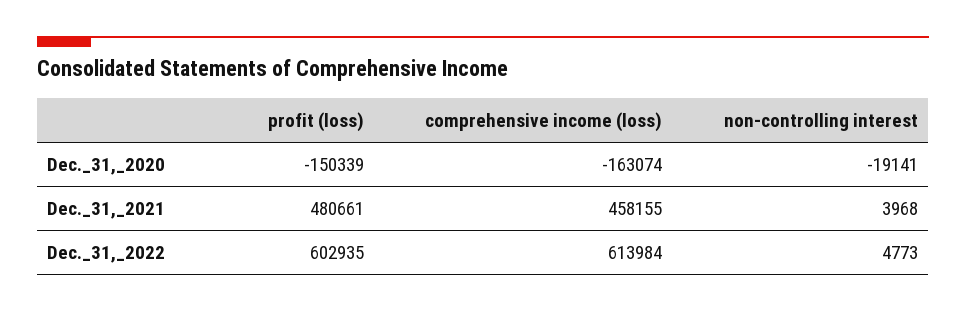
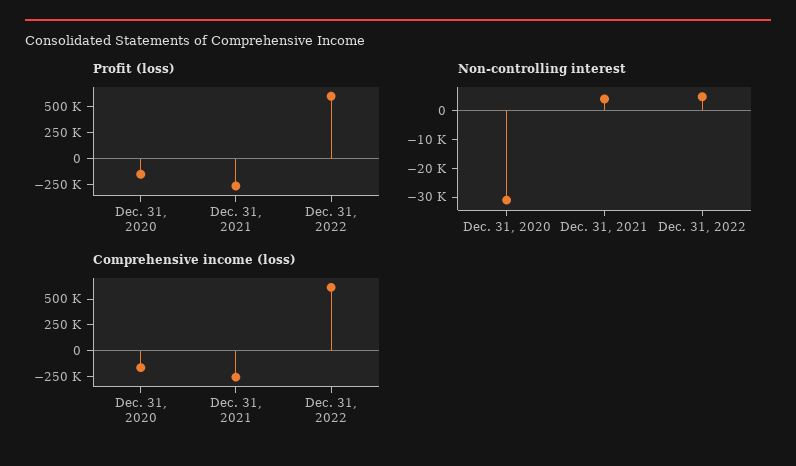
  {
    "profit (loss)": {
      "Dec._31,_2020": -150339,
-     "Dec._31,_2021": 480661,
+     "Dec._31,_2021": -250000,
      "Dec._31,_2022": 602935
    },
    "comprehensive income (loss)": {
      "Dec._31,_2020": -163074,
-     "Dec._31,_2021": 458155,
+     "Dec._31,_2021": -250000,
      "Dec._31,_2022": 613984
    },
    "non-controlling interest": {
-     "Dec._31,_2020": -19141,
+     "Dec._31,_2020": -30000,
      "Dec._31,_2021": 3968,
      "Dec._31,_2022": 4773
    }
  }

